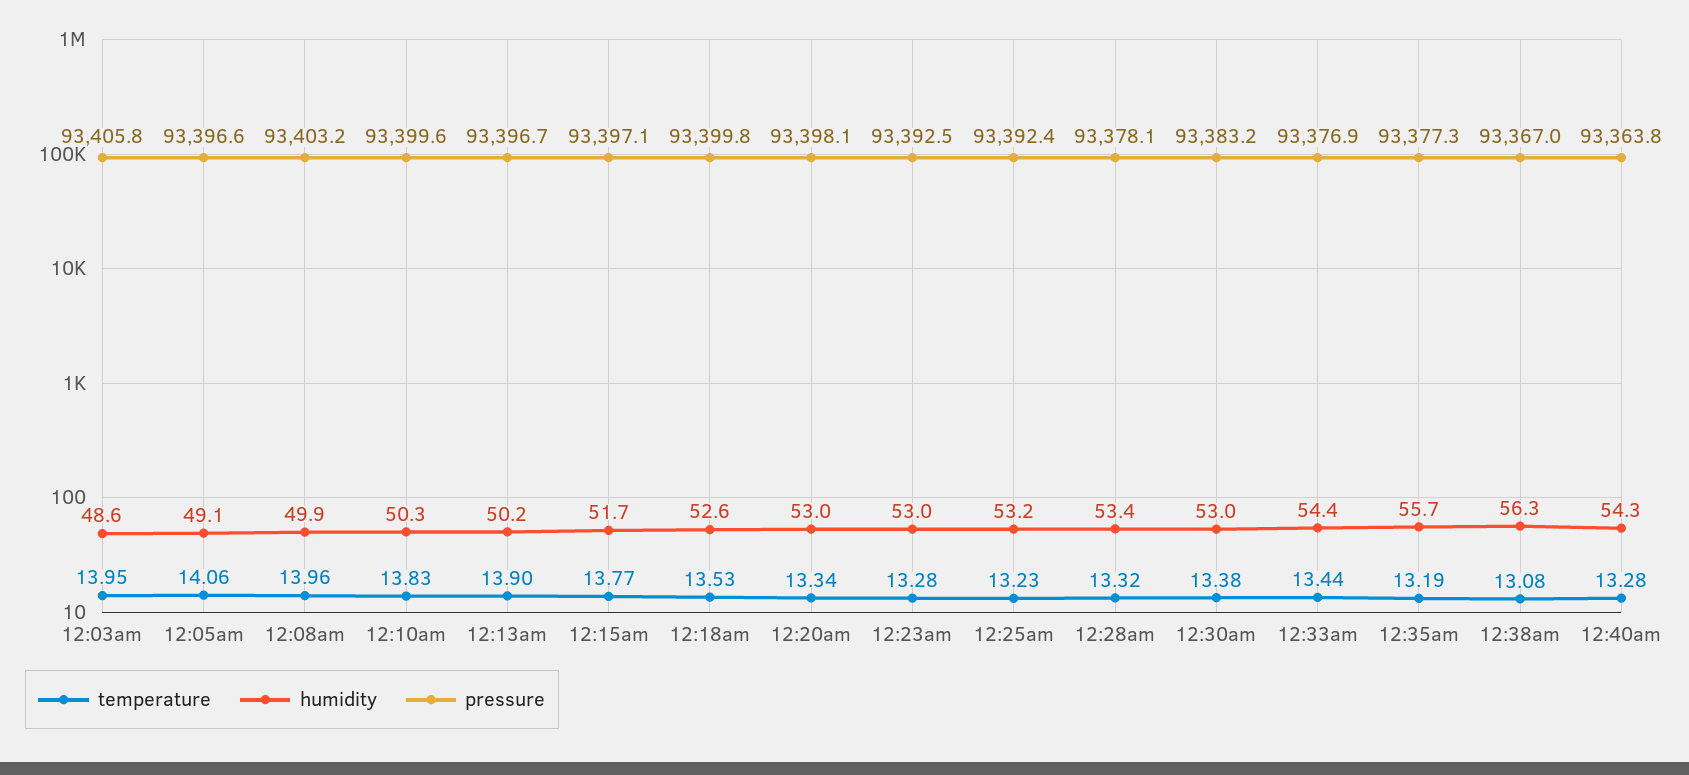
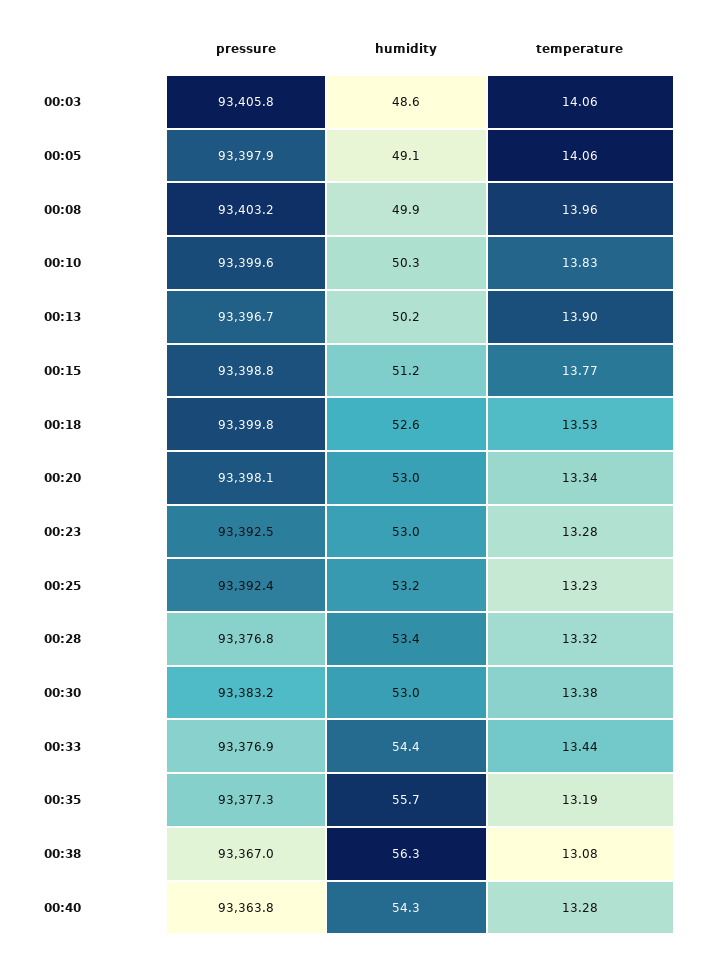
  {
    "temperature": {
-     "12:03am": 13.95,
+     "12:03am": 14.06,
      "12:05am": 14.06,
      "12:08am": 13.96,
      "12:10am": 13.83,
      "12:13am": 13.9,
      "12:15am": 13.77,
      "12:18am": 13.53,
      "12:20am": 13.34,
      "12:23am": 13.28,
      "12:25am": 13.23,
      "12:28am": 13.32,
      "12:30am": 13.38,
      "12:33am": 13.44,
      "12:35am": 13.19,
      "12:38am": 13.08,
      "12:40am": 13.28
    },
    "humidity": {
      "12:03am": 48.6,
      "12:05am": 49.1,
      "12:08am": 49.9,
      "12:10am": 50.3,
      "12:13am": 50.2,
-     "12:15am": 51.7,
+     "12:15am": 51.2,
      "12:18am": 52.6,
      "12:20am": 53,
      "12:23am": 53,
      "12:25am": 53.2,
      "12:28am": 53.4,
      "12:30am": 53,
      "12:33am": 54.4,
      "12:35am": 55.7,
      "12:38am": 56.3,
      "12:40am": 54.3
    },
    "pressure": {
      "12:03am": 93405.8,
-     "12:05am": 93396.6,
+     "12:05am": 93397.9,
      "12:08am": 93403.2,
      "12:10am": 93399.6,
      "12:13am": 93396.7,
-     "12:15am": 93397.1,
+     "12:15am": 93398.8,
      "12:18am": 93399.8,
      "12:20am": 93398.1,
      "12:23am": 93392.5,
      "12:25am": 93392.4,
-     "12:28am": 93378.1,
+     "12:28am": 93376.8,
      "12:30am": 93383.2,
      "12:33am": 93376.9,
      "12:35am": 93377.3,
      "12:38am": 93367,
      "12:40am": 93363.8
    }
  }

